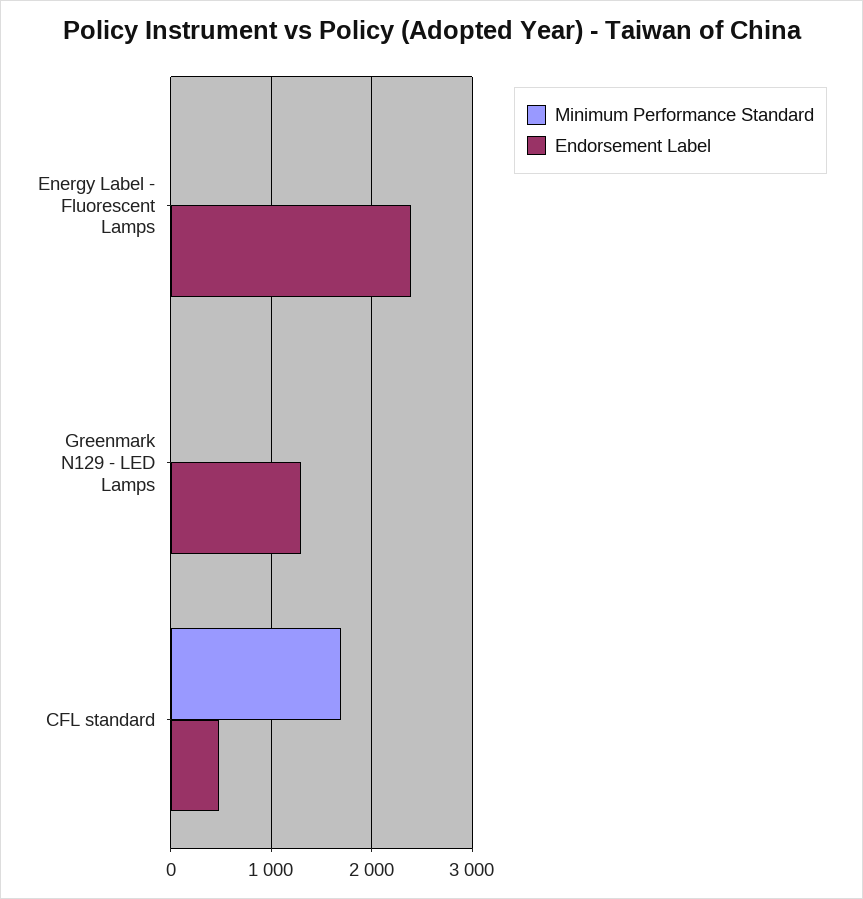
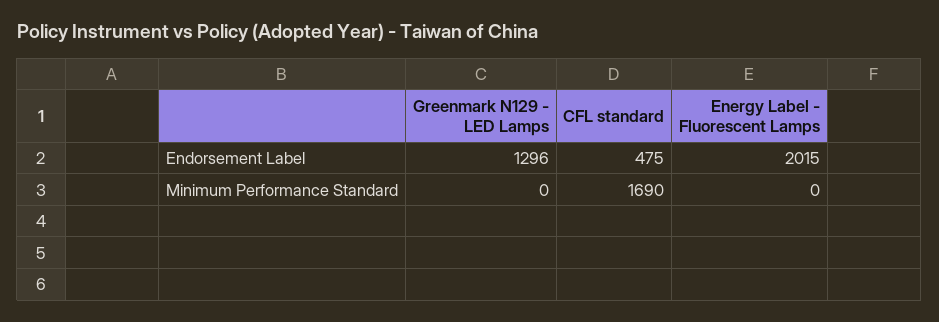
  {
    "Minimum Performance Standard": {
      "Energy Label - Fluorescent Lamps": 0,
      "Greenmark N129 - LED Lamps": 0,
      "CFL standard": 1690
    },
    "Endorsement Label": {
-     "Energy Label - Fluorescent Lamps": 2400,
+     "Energy Label - Fluorescent Lamps": 2015,
      "Greenmark N129 - LED Lamps": 1296,
      "CFL standard": 475
    }
  }

